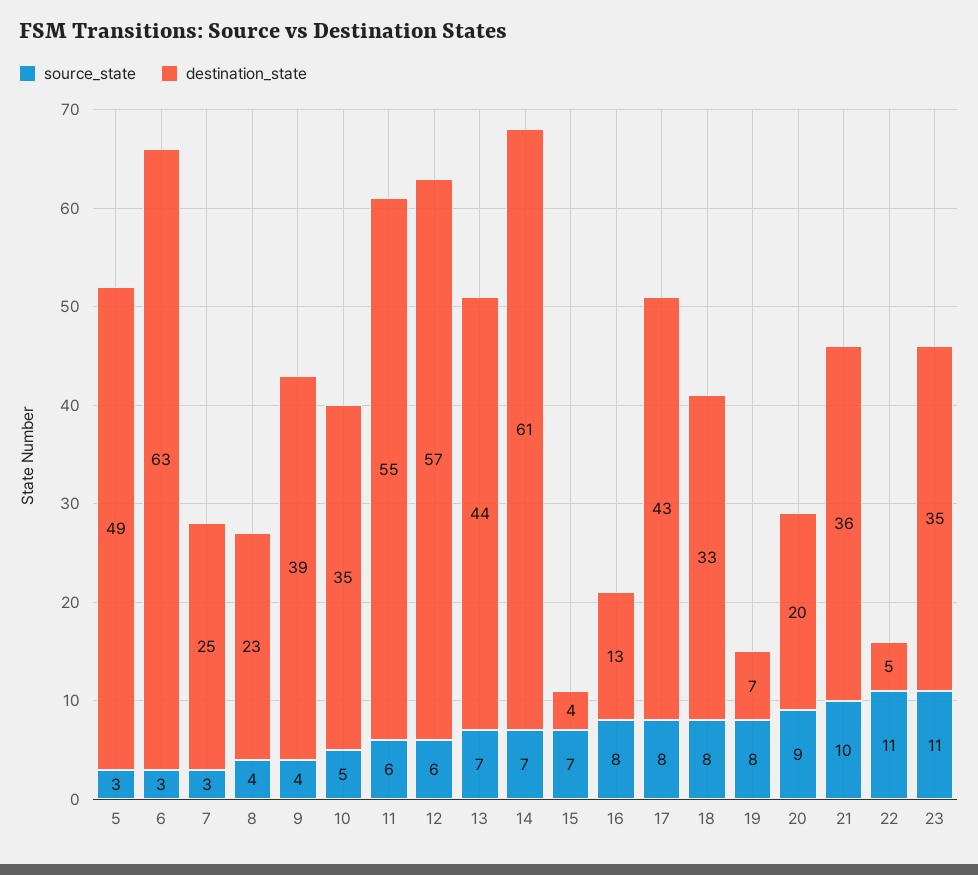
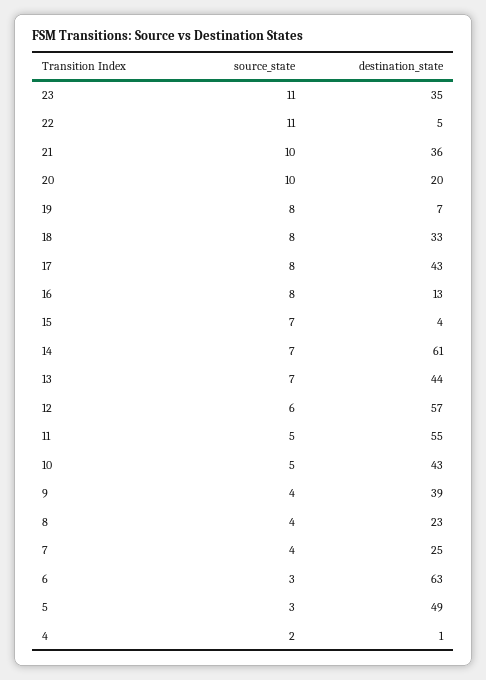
  {
    "source_state": {
      "5": 3,
      "6": 3,
-     "7": 3,
+     "7": 4,
      "8": 4,
      "9": 4,
      "10": 5,
-     "11": 6,
+     "11": 5,
      "12": 6,
      "13": 7,
      "14": 7,
      "15": 7,
      "16": 8,
      "17": 8,
      "18": 8,
      "19": 8,
-     "20": 9,
+     "20": 10,
      "21": 10,
      "22": 11,
-     "23": 11
+     "23": 11,
+     "4": 2
    },
    "destination_state": {
      "5": 49,
      "6": 63,
      "7": 25,
      "8": 23,
      "9": 39,
-     "10": 35,
+     "10": 43,
      "11": 55,
      "12": 57,
      "13": 44,
      "14": 61,
      "15": 4,
      "16": 13,
      "17": 43,
      "18": 33,
      "19": 7,
      "20": 20,
      "21": 36,
      "22": 5,
-     "23": 35
+     "23": 35,
+     "4": 1
    }
  }

